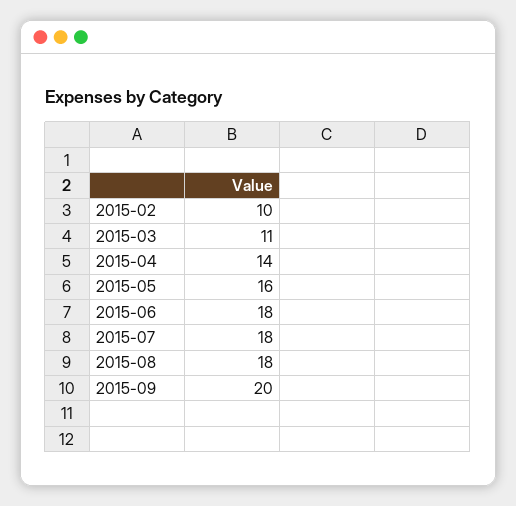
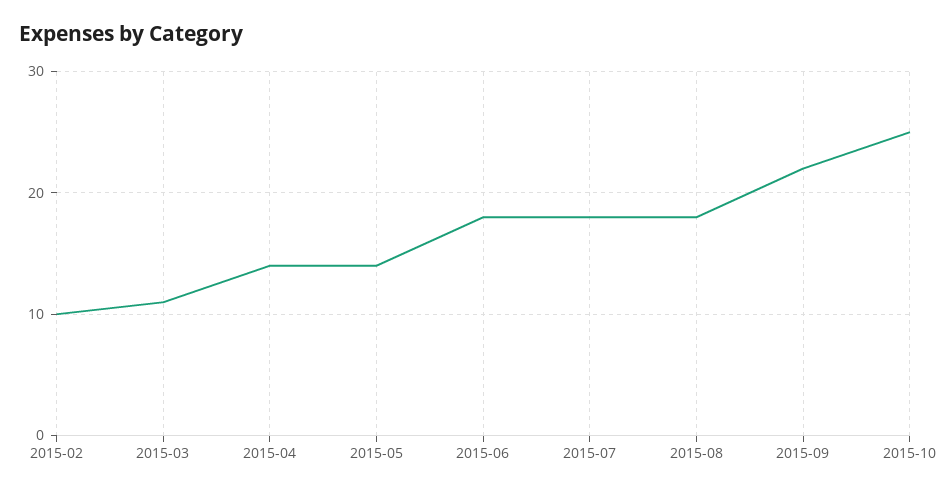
  {
    "2015-02": 10,
    "2015-03": 11,
    "2015-04": 14,
-   "2015-05": 16,
+   "2015-05": 14,
    "2015-06": 18,
    "2015-07": 18,
    "2015-08": 18,
-   "2015-09": 20
+   "2015-09": 22,
+   "2015-10": 25
  }

